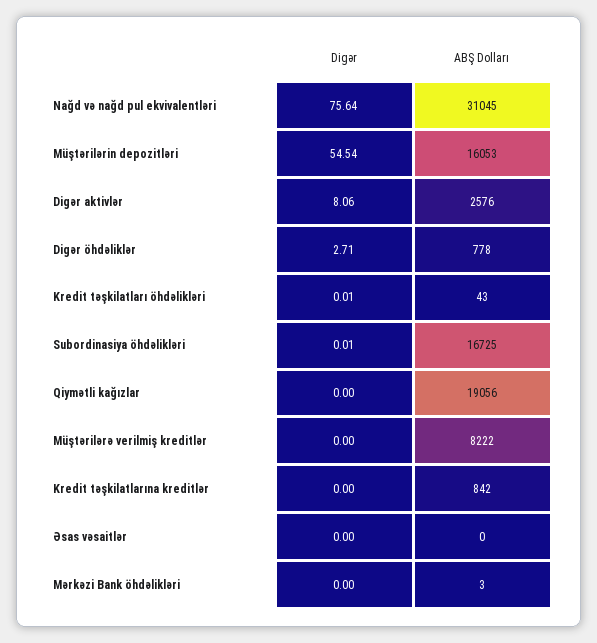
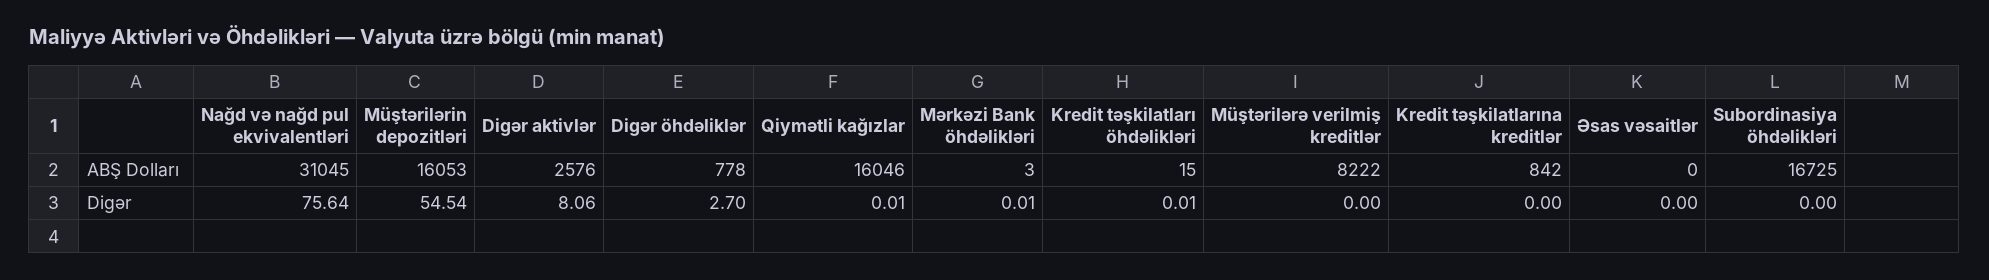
  {
    "Digər": {
      "Nağd və nağd pul ekvivalentləri": 75.64,
      "Müştərilərin depozitləri": 54.54,
      "Digər aktivlər": 8.06,
-     "Digər öhdəliklər": 2.71,
+     "Digər öhdəliklər": 2.7,
      "Kredit təşkilatları öhdəlikləri": 0.01,
-     "Subordinasiya öhdəlikləri": 0.01,
+     "Subordinasiya öhdəlikləri": 0,
-     "Qiymətli kağızlar": 0,
+     "Qiymətli kağızlar": 0.01,
      "Müştərilərə verilmiş kreditlər": 0,
      "Kredit təşkilatlarına kreditlər": 0,
      "Əsas vəsaitlər": 0,
-     "Mərkəzi Bank öhdəlikləri": 0
+     "Mərkəzi Bank öhdəlikləri": 0.01
    },
    "ABŞ Dolları": {
      "Nağd və nağd pul ekvivalentləri": 31045,
      "Müştərilərin depozitləri": 16053,
      "Digər aktivlər": 2576,
      "Digər öhdəliklər": 778,
-     "Kredit təşkilatları öhdəlikləri": 43,
+     "Kredit təşkilatları öhdəlikləri": 15,
      "Subordinasiya öhdəlikləri": 16725,
-     "Qiymətli kağızlar": 19056,
+     "Qiymətli kağızlar": 16046,
      "Müştərilərə verilmiş kreditlər": 8222,
      "Kredit təşkilatlarına kreditlər": 842,
      "Əsas vəsaitlər": 0,
      "Mərkəzi Bank öhdəlikləri": 3
    }
  }

